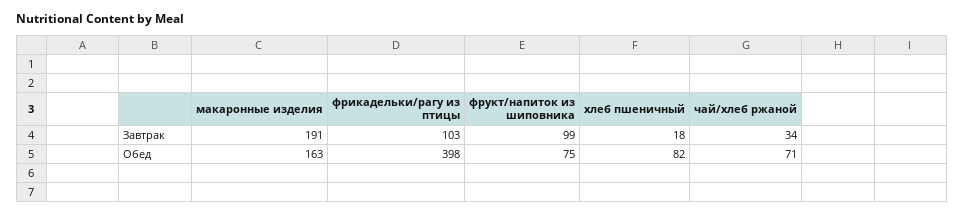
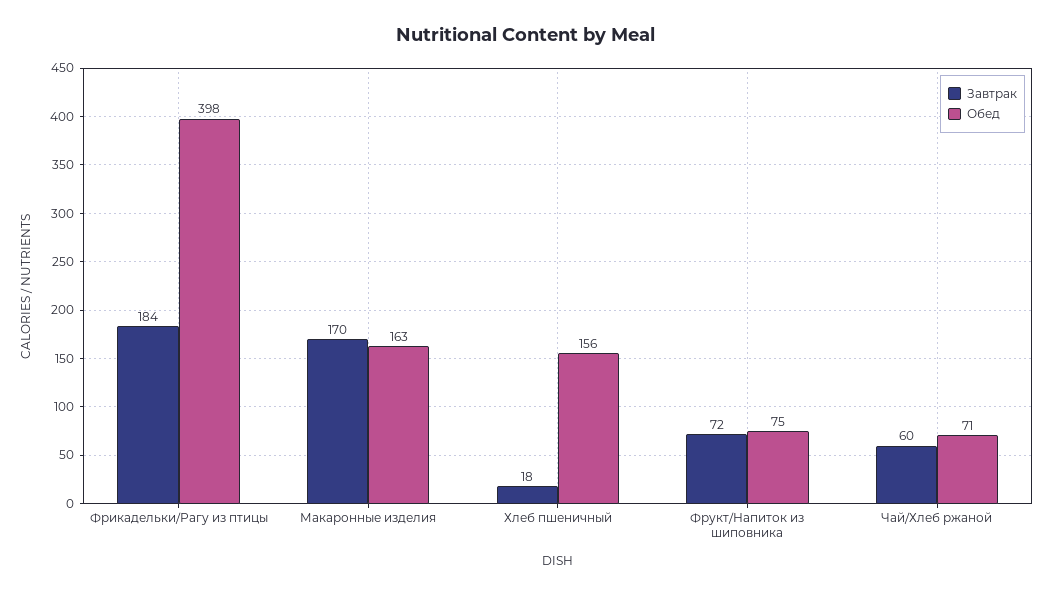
  {
    "Завтрак": {
-     "макаронные изделия": 191,
+     "макаронные изделия": 170,
-     "фрикадельки/рагу из птицы": 103,
+     "фрикадельки/рагу из птицы": 184,
-     "фрукт/напиток из шиповника": 99,
+     "фрукт/напиток из шиповника": 72,
      "хлеб пшеничный": 18,
-     "чай/хлеб ржаной": 34
+     "чай/хлеб ржаной": 60
    },
    "Обед": {
      "макаронные изделия": 163,
      "фрикадельки/рагу из птицы": 398,
      "фрукт/напиток из шиповника": 75,
-     "хлеб пшеничный": 82,
+     "хлеб пшеничный": 156,
      "чай/хлеб ржаной": 71
    }
  }

